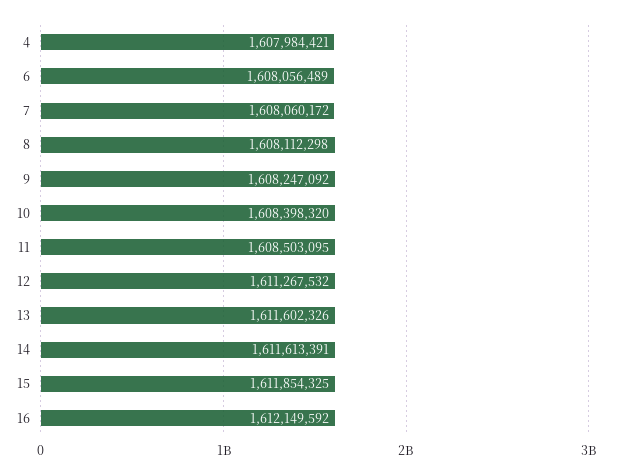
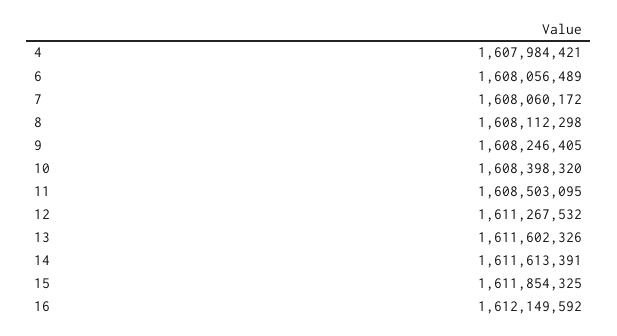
  {
    "4": 1607984421,
    "6": 1608056489,
    "7": 1608060172,
    "8": 1608112298,
-   "9": 1608247092,
+   "9": 1608246405,
    "10": 1608398320,
    "11": 1608503095,
    "12": 1611267532,
    "13": 1611602326,
    "14": 1611613391,
    "15": 1611854325,
    "16": 1612149592
  }

